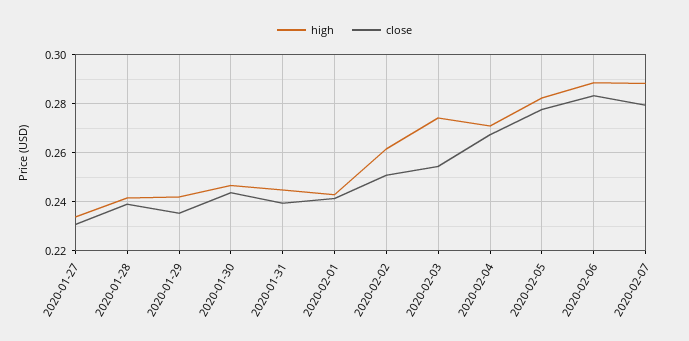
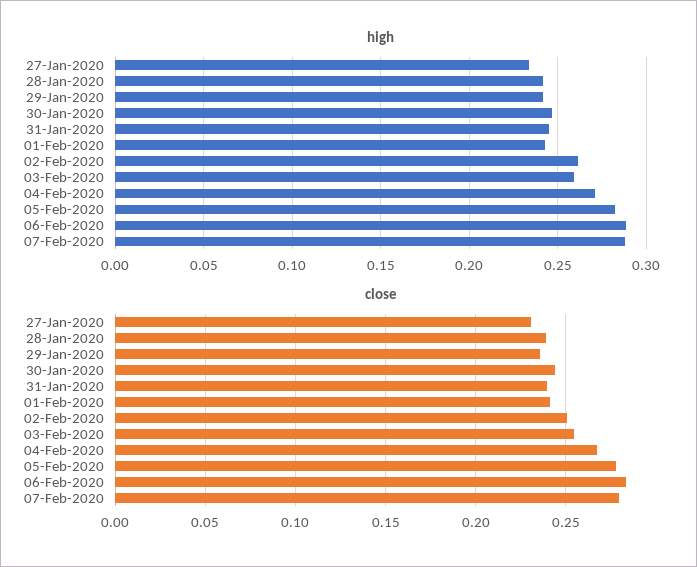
  {
    "high": {
      "2020-01-27": 0.235,
      "2020-01-28": 0.2425,
      "2020-01-29": 0.2425,
      "2020-01-30": 0.2475,
      "2020-01-31": 0.245,
      "2020-02-01": 0.2425,
      "2020-02-02": 0.2625,
-     "2020-02-03": 0.275,
+     "2020-02-03": 0.26,
      "2020-02-04": 0.27,
      "2020-02-05": 0.2825,
      "2020-02-06": 0.2875,
      "2020-02-07": 0.2875
    },
    "close": {
      "2020-01-27": 0.23,
      "2020-01-28": 0.24,
      "2020-01-29": 0.235,
      "2020-01-30": 0.245,
      "2020-01-31": 0.24,
      "2020-02-01": 0.2425,
      "2020-02-02": 0.25,
      "2020-02-03": 0.255,
      "2020-02-04": 0.2675,
      "2020-02-05": 0.2775,
      "2020-02-06": 0.2825,
      "2020-02-07": 0.28
    }
  }

